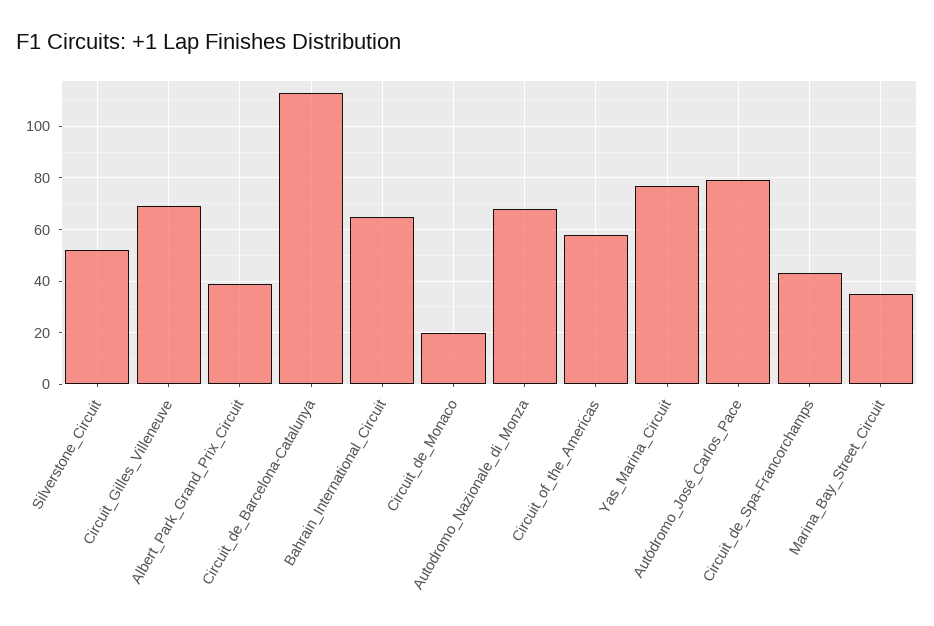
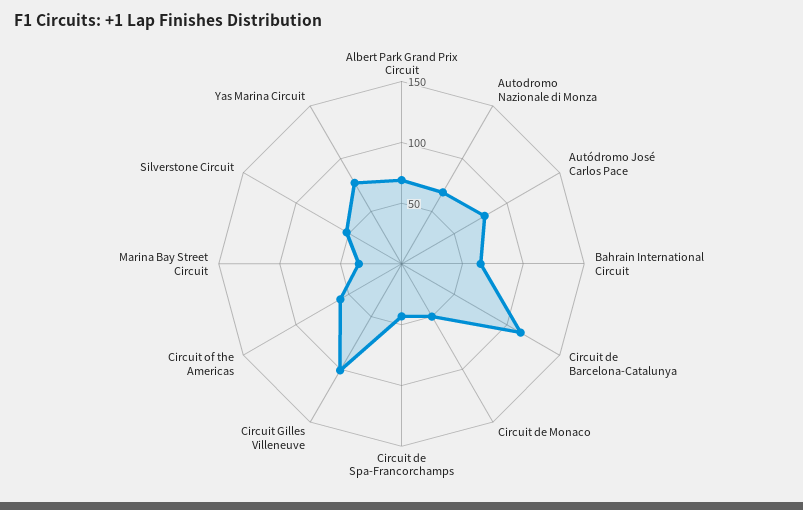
  {
    "Silverstone_Circuit": 50,
-   "Circuit_Gilles_Villeneuve": 70,
+   "Circuit_Gilles_Villeneuve": 100,
-   "Albert_Park_Grand_Prix_Circuit": 40,
+   "Albert_Park_Grand_Prix_Circuit": 70,
    "Circuit_de_Barcelona-Catalunya": 115,
    "Bahrain_International_Circuit": 65,
-   "Circuit_de_Monaco": 20,
+   "Circuit_de_Monaco": 50,
    "Autodromo_Nazionale_di_Monza": 70,
    "Circuit_of_the_Americas": 60,
    "Yas_Marina_Circuit": 75,
    "Autódromo_José_Carlos_Pace": 80,
    "Circuit_de_Spa-Francorchamps": 45,
    "Marina_Bay_Street_Circuit": 35
  }

